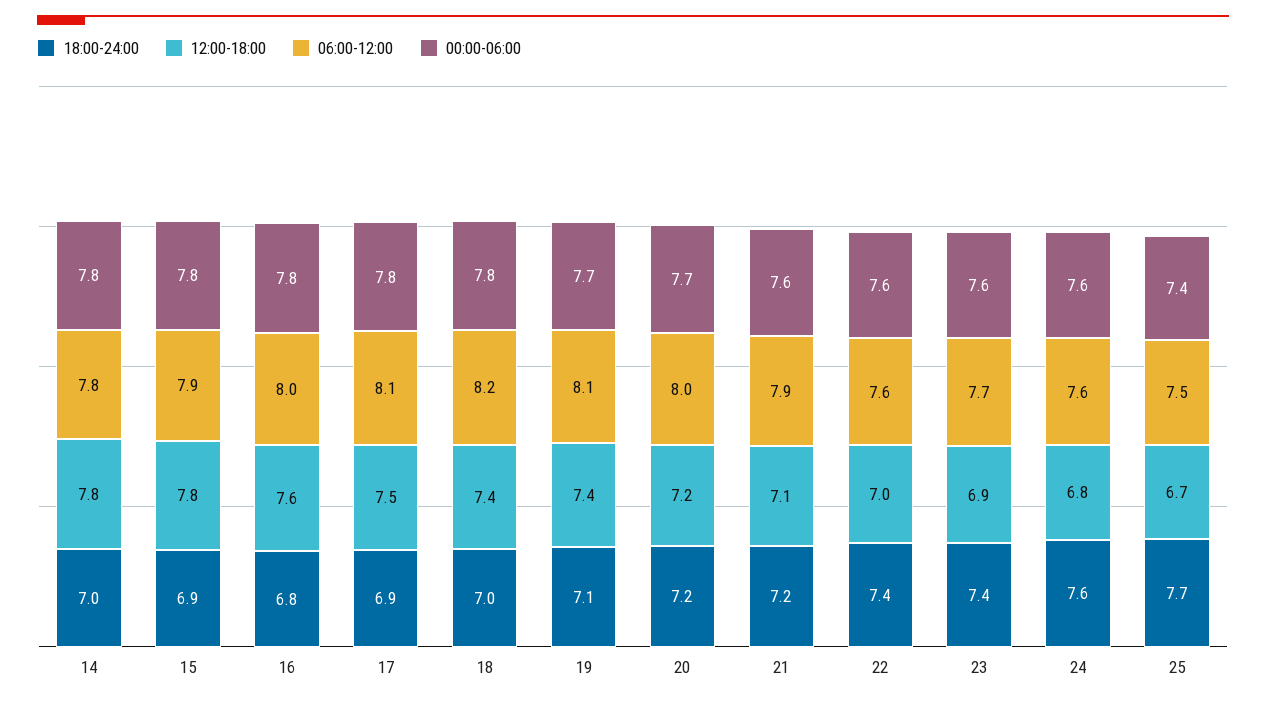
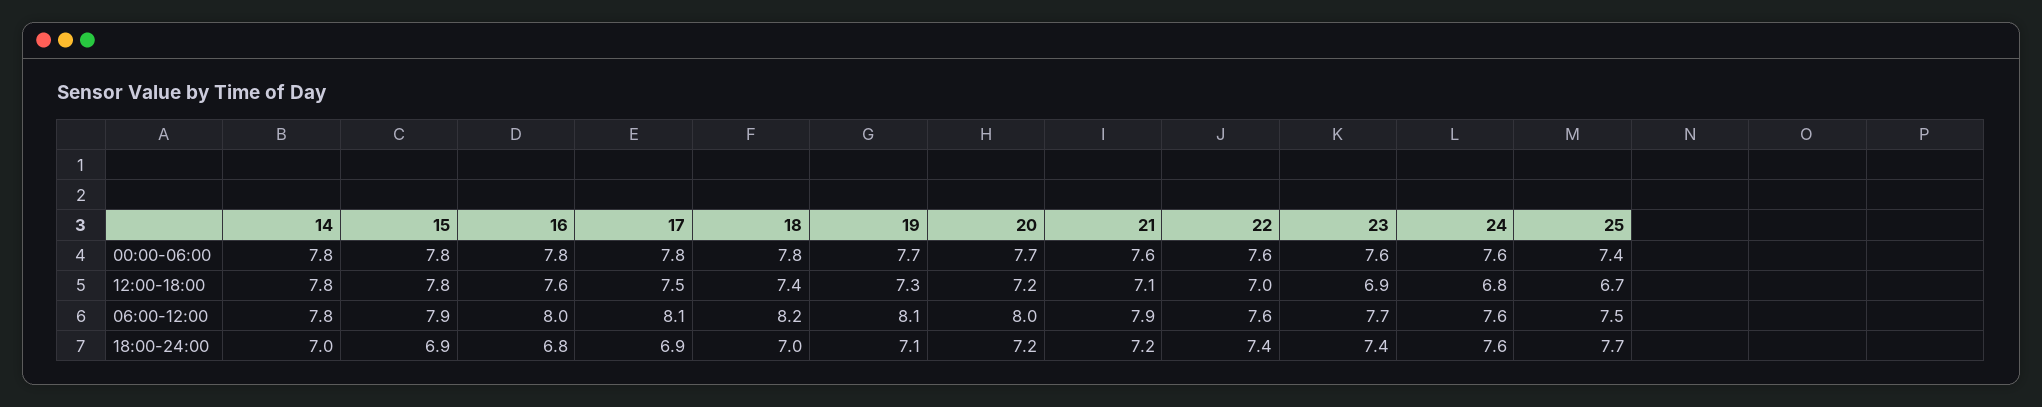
  {
    "18:00-24:00": {
      "14": 7,
      "15": 6.9,
      "16": 6.8,
      "17": 6.9,
      "18": 7,
      "19": 7.1,
      "20": 7.2,
      "21": 7.2,
      "22": 7.4,
      "23": 7.4,
      "24": 7.6,
      "25": 7.7
    },
    "12:00-18:00": {
      "14": 7.8,
      "15": 7.8,
      "16": 7.6,
      "17": 7.5,
      "18": 7.4,
-     "19": 7.4,
+     "19": 7.3,
      "20": 7.2,
      "21": 7.1,
      "22": 7,
      "23": 6.9,
      "24": 6.8,
      "25": 6.7
    },
    "06:00-12:00": {
      "14": 7.8,
      "15": 7.9,
      "16": 8,
      "17": 8.1,
      "18": 8.2,
      "19": 8.1,
      "20": 8,
      "21": 7.9,
      "22": 7.6,
      "23": 7.7,
      "24": 7.6,
      "25": 7.5
    },
    "00:00-06:00": {
      "14": 7.8,
      "15": 7.8,
      "16": 7.8,
      "17": 7.8,
      "18": 7.8,
      "19": 7.7,
      "20": 7.7,
      "21": 7.6,
      "22": 7.6,
      "23": 7.6,
      "24": 7.6,
      "25": 7.4
    }
  }

